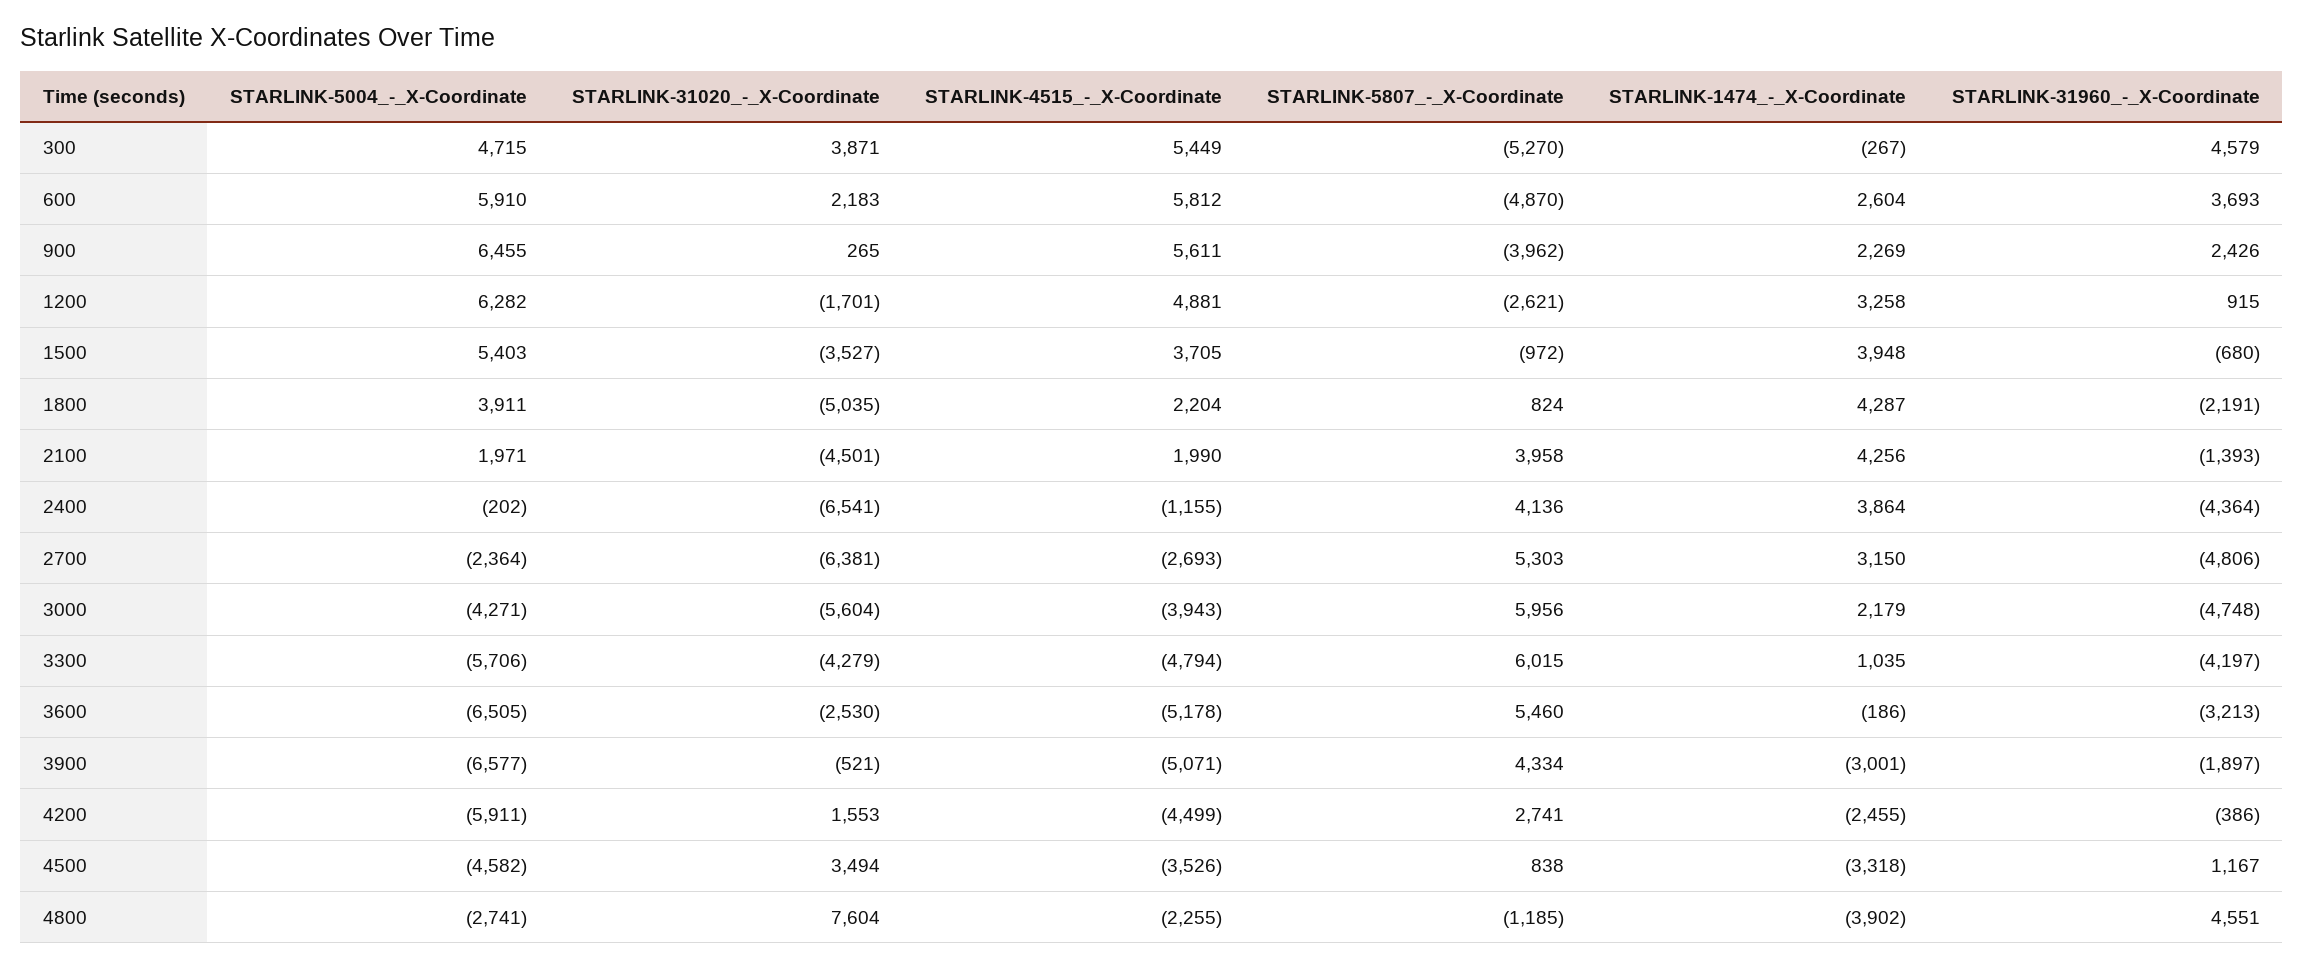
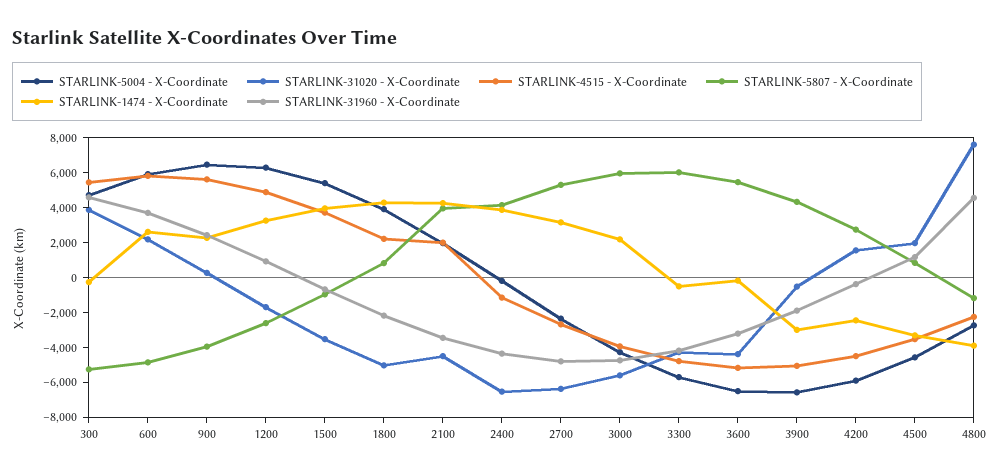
  {
    "STARLINK-5004_-_X-Coordinate": {
      "300": 4715,
      "600": 5910,
      "900": 6455,
      "1200": 6282,
      "1500": 5403,
      "1800": 3911,
      "2100": 1971,
      "2400": -202,
      "2700": -2364,
      "3000": -4271,
      "3300": -5706,
      "3600": -6505,
      "3900": -6577,
      "4200": -5911,
      "4500": -4582,
      "4800": -2741
    },
    "STARLINK-31020_-_X-Coordinate": {
      "300": 3871,
      "600": 2183,
      "900": 265,
      "1200": -1701,
      "1500": -3527,
      "1800": -5035,
      "2100": -4501,
      "2400": -6541,
      "2700": -6381,
      "3000": -5604,
      "3300": -4279,
-     "3600": -2530,
+     "3600": -4500,
      "3900": -521,
      "4200": 1553,
-     "4500": 3494,
+     "4500": 2000,
      "4800": 7604
    },
    "STARLINK-4515_-_X-Coordinate": {
      "300": 5449,
      "600": 5812,
      "900": 5611,
      "1200": 4881,
      "1500": 3705,
      "1800": 2204,
      "2100": 1990,
      "2400": -1155,
      "2700": -2693,
      "3000": -3943,
      "3300": -4794,
      "3600": -5178,
      "3900": -5071,
      "4200": -4499,
      "4500": -3526,
      "4800": -2255
    },
    "STARLINK-5807_-_X-Coordinate": {
      "300": -5270,
      "600": -4870,
      "900": -3962,
      "1200": -2621,
      "1500": -972,
      "1800": 824,
      "2100": 3958,
      "2400": 4136,
      "2700": 5303,
      "3000": 5956,
      "3300": 6015,
      "3600": 5460,
      "3900": 4334,
      "4200": 2741,
      "4500": 838,
      "4800": -1185
    },
    "STARLINK-1474_-_X-Coordinate": {
      "300": -267,
      "600": 2604,
      "900": 2269,
      "1200": 3258,
      "1500": 3948,
      "1800": 4287,
      "2100": 4256,
      "2400": 3864,
      "2700": 3150,
      "3000": 2179,
-     "3300": 1035,
+     "3300": -500,
      "3600": -186,
      "3900": -3001,
      "4200": -2455,
      "4500": -3318,
      "4800": -3902
    },
    "STARLINK-31960_-_X-Coordinate": {
      "300": 4579,
      "600": 3693,
      "900": 2426,
      "1200": 915,
      "1500": -680,
      "1800": -2191,
-     "2100": -1393,
+     "2100": -3500,
      "2400": -4364,
      "2700": -4806,
      "3000": -4748,
      "3300": -4197,
      "3600": -3213,
      "3900": -1897,
      "4200": -386,
      "4500": 1167,
      "4800": 4551
    }
  }

